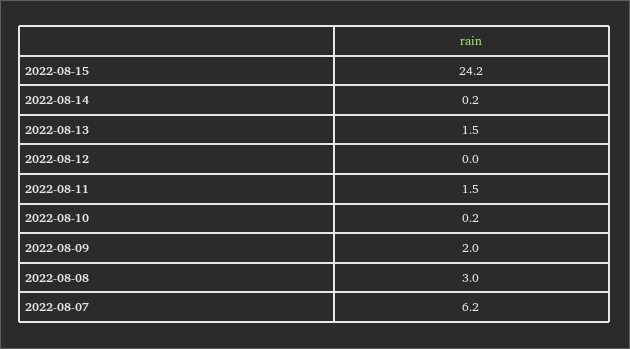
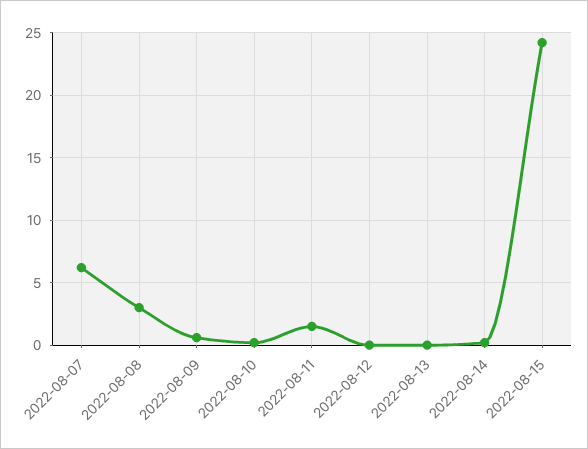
  {
    "2022-08-15": 24.2,
    "2022-08-14": 0.2,
-   "2022-08-13": 1.5,
+   "2022-08-13": 0,
    "2022-08-12": 0,
    "2022-08-11": 1.5,
    "2022-08-10": 0.2,
-   "2022-08-09": 2,
+   "2022-08-09": 0.5,
    "2022-08-08": 3,
    "2022-08-07": 6.2
  }

